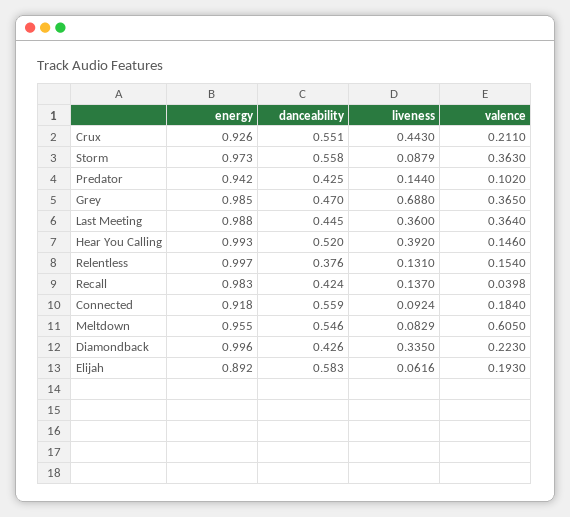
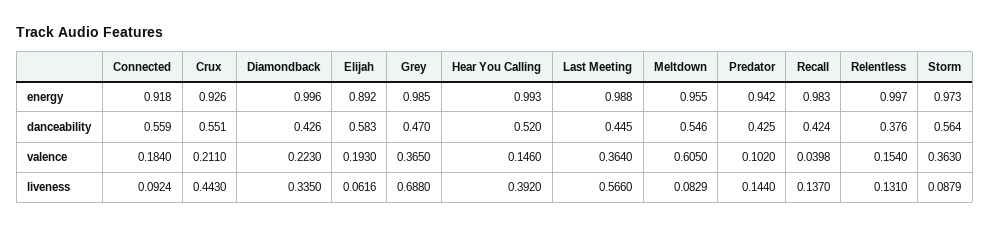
  {
    "energy": {
      "Crux": 0.926,
      "Storm": 0.973,
      "Predator": 0.942,
      "Grey": 0.985,
      "Last Meeting": 0.988,
      "Hear You Calling": 0.993,
      "Relentless": 0.997,
      "Recall": 0.983,
      "Connected": 0.918,
      "Meltdown": 0.955,
      "Diamondback": 0.996,
      "Elijah": 0.892
    },
    "danceability": {
      "Crux": 0.551,
-     "Storm": 0.558,
+     "Storm": 0.564,
      "Predator": 0.425,
      "Grey": 0.47,
      "Last Meeting": 0.445,
      "Hear You Calling": 0.52,
      "Relentless": 0.376,
      "Recall": 0.424,
      "Connected": 0.559,
      "Meltdown": 0.546,
      "Diamondback": 0.426,
      "Elijah": 0.583
    },
    "liveness": {
      "Crux": 0.443,
      "Storm": 0.0879,
      "Predator": 0.144,
      "Grey": 0.688,
-     "Last Meeting": 0.36,
+     "Last Meeting": 0.566,
      "Hear You Calling": 0.392,
      "Relentless": 0.131,
      "Recall": 0.137,
      "Connected": 0.0924,
      "Meltdown": 0.0829,
      "Diamondback": 0.335,
      "Elijah": 0.0616
    },
    "valence": {
      "Crux": 0.211,
      "Storm": 0.363,
      "Predator": 0.102,
      "Grey": 0.365,
      "Last Meeting": 0.364,
      "Hear You Calling": 0.146,
      "Relentless": 0.154,
      "Recall": 0.0398,
      "Connected": 0.184,
      "Meltdown": 0.605,
      "Diamondback": 0.223,
      "Elijah": 0.193
    }
  }

